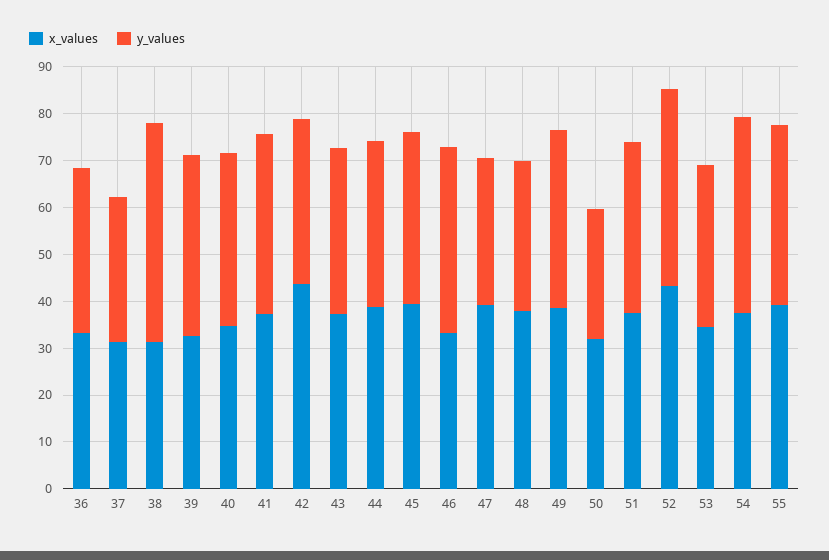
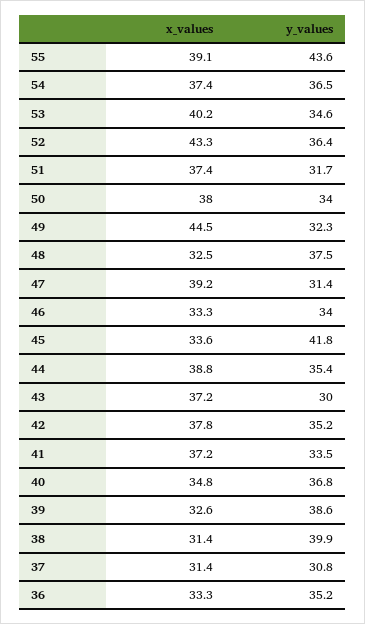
  {
    "x_values": {
      "36": 33.3,
      "37": 31.4,
      "38": 31.4,
      "39": 32.6,
      "40": 34.8,
      "41": 37.2,
-     "42": 44,
+     "42": 37.8,
      "43": 37.2,
      "44": 38.8,
-     "45": 40,
+     "45": 33.6,
      "46": 33.3,
      "47": 39.2,
-     "48": 38,
+     "48": 32.5,
-     "49": 38,
+     "49": 44.5,
-     "50": 32,
+     "50": 38,
      "51": 37.4,
      "52": 43.3,
-     "53": 34,
+     "53": 40.2,
      "54": 37.4,
      "55": 39.1
    },
    "y_values": {
      "36": 35.2,
      "37": 30.8,
-     "38": 46,
+     "38": 39.9,
      "39": 38.6,
      "40": 36.8,
-     "41": 38,
+     "41": 33.5,
      "42": 35.2,
-     "43": 36,
+     "43": 30,
      "44": 35.4,
-     "45": 36,
+     "45": 41.8,
-     "46": 40,
+     "46": 34,
      "47": 31.4,
-     "48": 32,
+     "48": 37.5,
-     "49": 38,
+     "49": 32.3,
-     "50": 28,
+     "50": 34,
-     "51": 36,
+     "51": 31.7,
-     "52": 42,
+     "52": 36.4,
      "53": 34.6,
-     "54": 42,
+     "54": 36.5,
-     "55": 38
+     "55": 43.6
    }
  }

